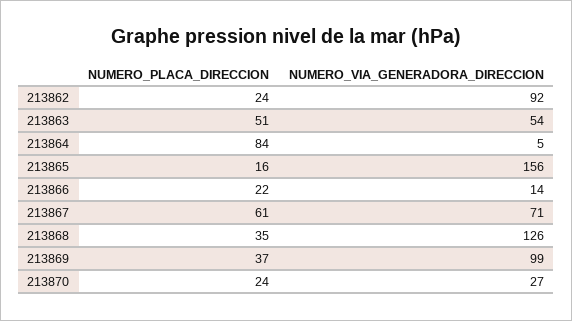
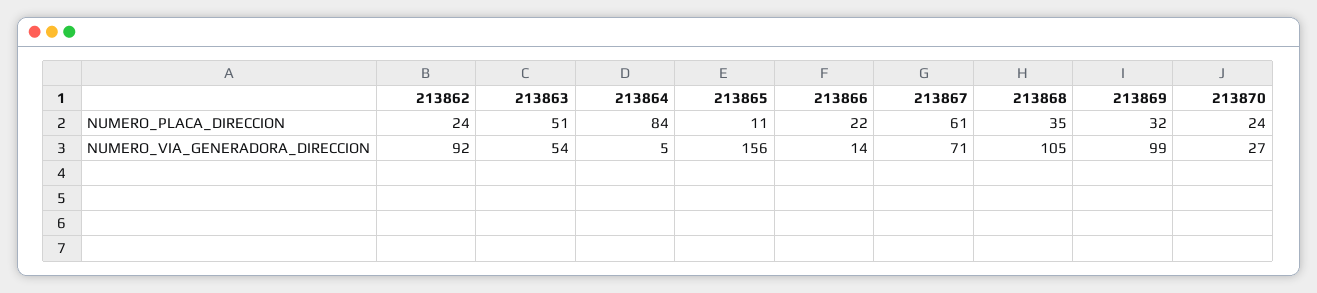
  {
    "NUMERO_PLACA_DIRECCION": {
      "213862": 24,
      "213863": 51,
      "213864": 84,
-     "213865": 16,
+     "213865": 11,
      "213866": 22,
      "213867": 61,
      "213868": 35,
-     "213869": 37,
+     "213869": 32,
      "213870": 24
    },
    "NUMERO_VIA_GENERADORA_DIRECCION": {
      "213862": 92,
      "213863": 54,
      "213864": 5,
      "213865": 156,
      "213866": 14,
      "213867": 71,
-     "213868": 126,
+     "213868": 105,
      "213869": 99,
      "213870": 27
    }
  }

